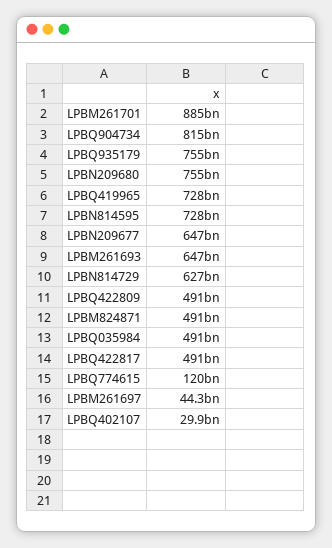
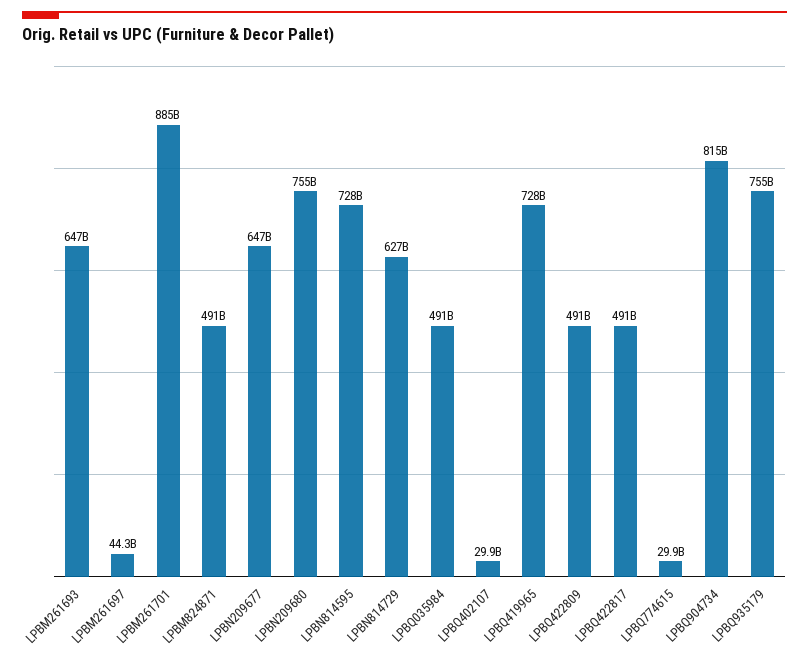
  {
    "LPBM261701": 885000000000,
    "LPBQ904734": 815000000000,
    "LPBQ935179": 755000000000,
    "LPBN209680": 755000000000,
    "LPBQ419965": 728000000000,
    "LPBN814595": 728000000000,
    "LPBN209677": 647000000000,
    "LPBM261693": 647000000000,
    "LPBN814729": 627000000000,
    "LPBQ422809": 491000000000,
    "LPBM824871": 491000000000,
    "LPBQ035984": 491000000000,
    "LPBQ422817": 491000000000,
-   "LPBQ774615": 120000000000,
+   "LPBQ774615": 29900000000,
    "LPBM261697": 44300000000,
    "LPBQ402107": 29900000000
  }

